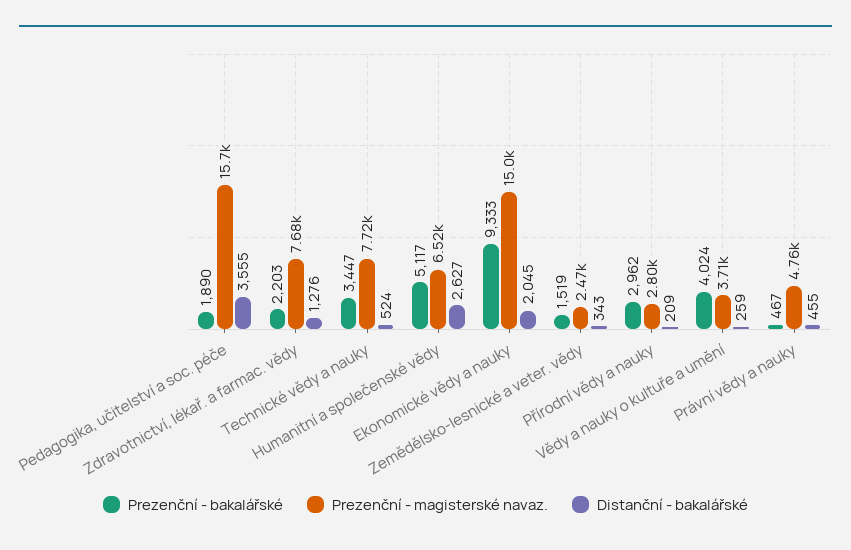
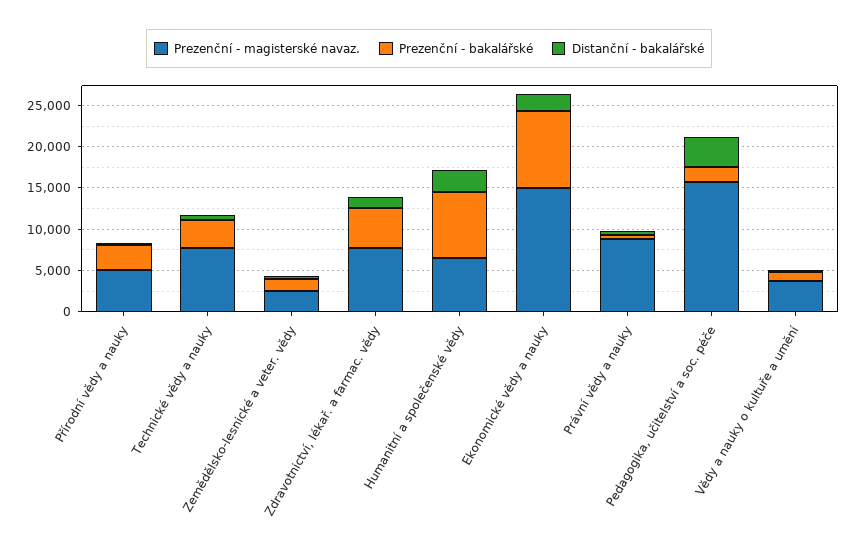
  {
    "Prezenční - bakalářské": {
      "Pedagogika, učitelství a soc. péče": 1890,
-     "Zdravotnictví, lékař. a farmac. vědy": 2203,
+     "Zdravotnictví, lékař. a farmac. vědy": 5000,
      "Technické vědy a nauky": 3447,
-     "Humanitní a společenské vědy": 5117,
+     "Humanitní a společenské vědy": 8000,
      "Ekonomické vědy a nauky": 9333,
      "Zemědělsko-lesnické a veter. vědy": 1519,
      "Přírodní vědy a nauky": 2962,
-     "Vědy a nauky o kultuře a umění": 4024,
+     "Vědy a nauky o kultuře a umění": 1000,
      "Právní vědy a nauky": 467
    },
    "Prezenční - magisterské navaz.": {
      "Pedagogika, učitelství a soc. péče": 15700,
      "Zdravotnictví, lékař. a farmac. vědy": 7680,
      "Technické vědy a nauky": 7720,
      "Humanitní a společenské vědy": 6520,
      "Ekonomické vědy a nauky": 15000,
      "Zemědělsko-lesnické a veter. vědy": 2470,
-     "Přírodní vědy a nauky": 2800,
+     "Přírodní vědy a nauky": 5000,
      "Vědy a nauky o kultuře a umění": 3710,
-     "Právní vědy a nauky": 4760
+     "Právní vědy a nauky": 9000
    },
    "Distanční - bakalářské": {
      "Pedagogika, učitelství a soc. péče": 3555,
      "Zdravotnictví, lékař. a farmac. vědy": 1276,
      "Technické vědy a nauky": 524,
      "Humanitní a společenské vědy": 2627,
      "Ekonomické vědy a nauky": 2045,
      "Zemědělsko-lesnické a veter. vědy": 343,
      "Přírodní vědy a nauky": 209,
      "Vědy a nauky o kultuře a umění": 259,
      "Právní vědy a nauky": 455
    }
  }

